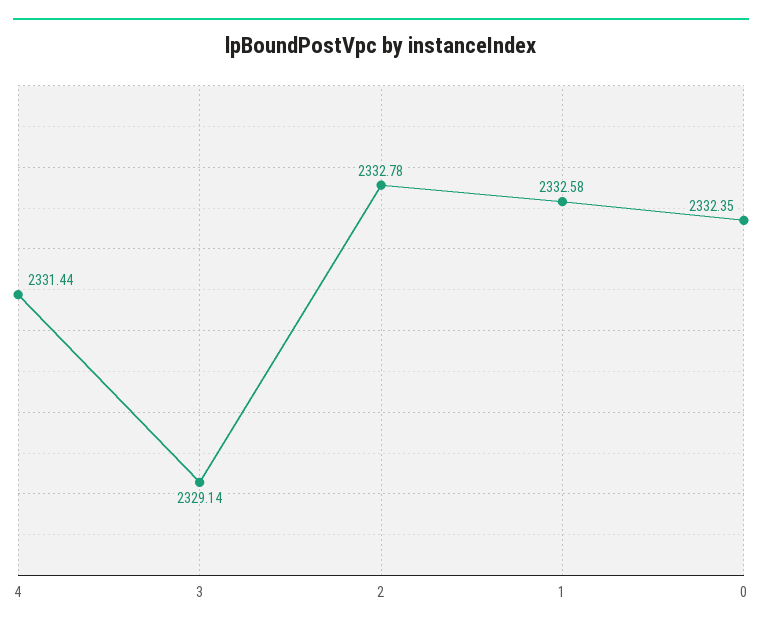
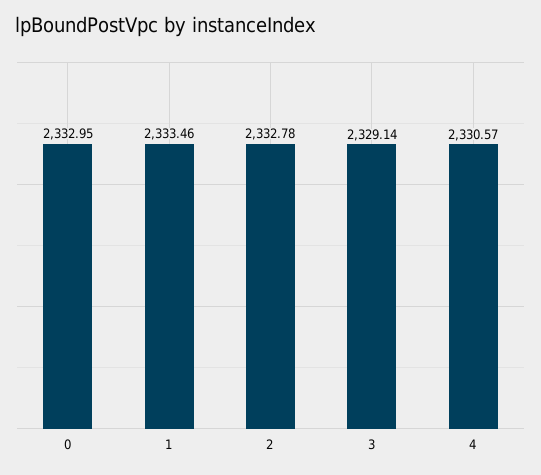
  {
-   "4": 2331.44,
+   "4": 2330.57,
    "3": 2329.14,
    "2": 2332.78,
-   "1": 2332.58,
+   "1": 2333.46,
-   "0": 2332.35
+   "0": 2332.95
  }

